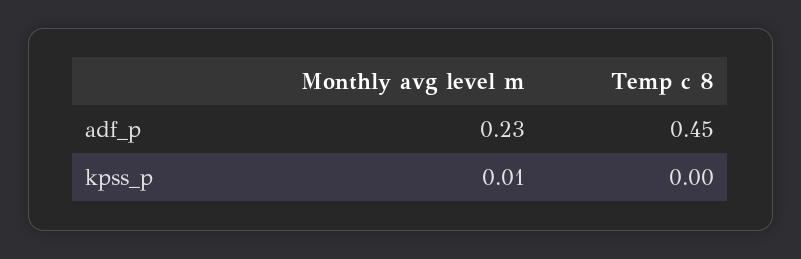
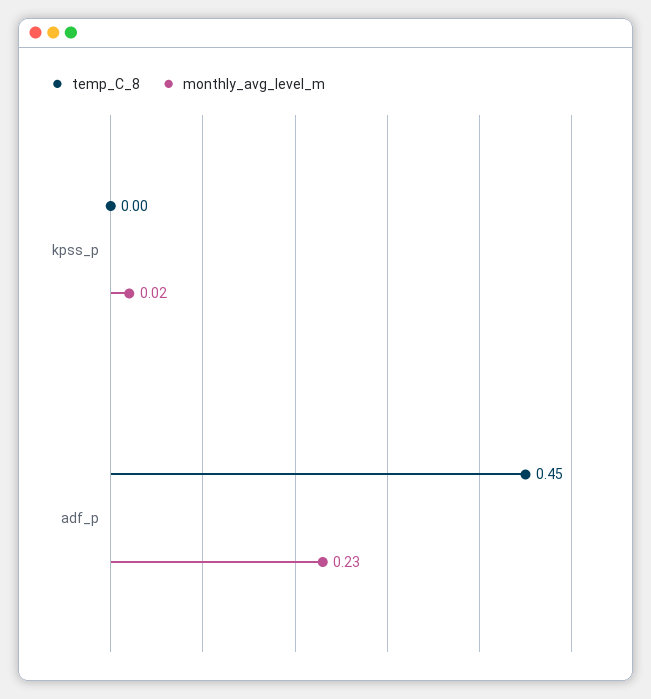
  {
    "Monthly avg level m": {
      "adf_p": 0.23,
-     "kpss_p": 0.01
+     "kpss_p": 0.02
    },
    "Temp c 8": {
      "adf_p": 0.45,
      "kpss_p": 0
    }
  }

